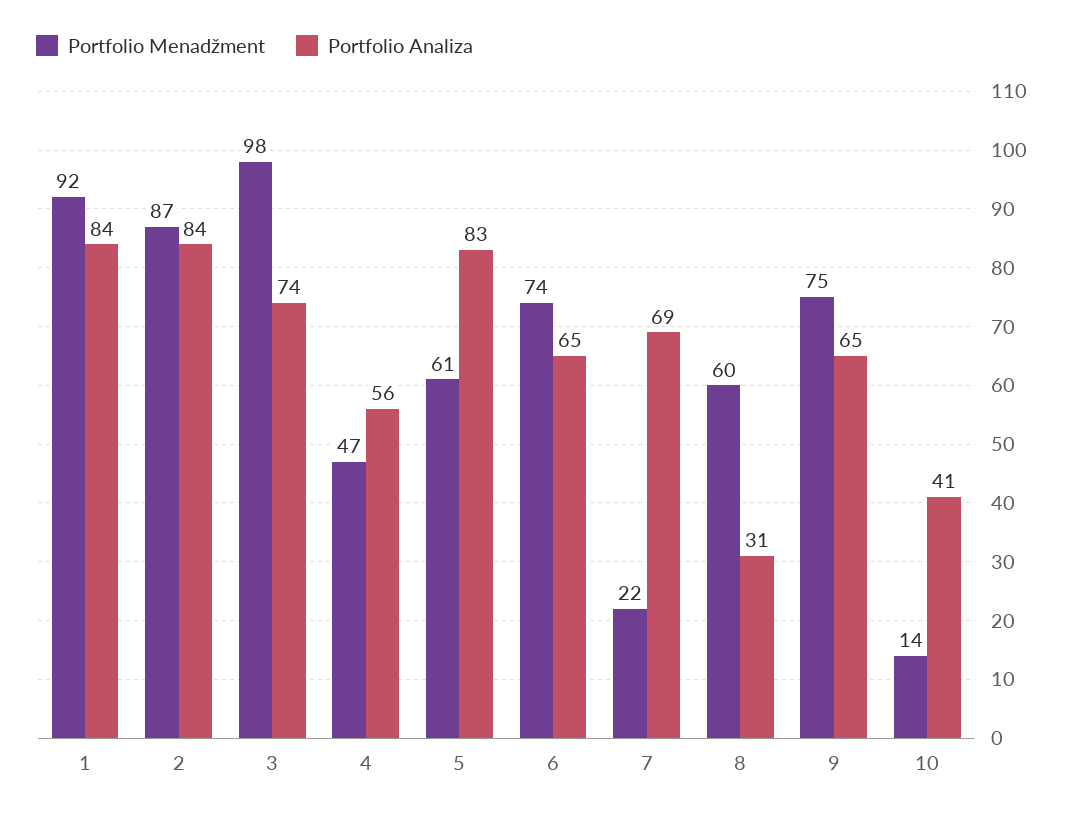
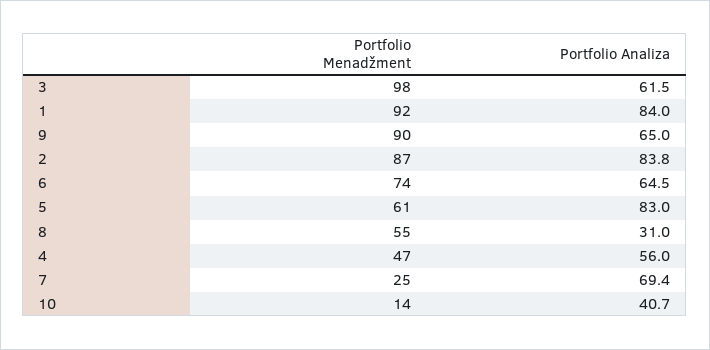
  {
    "Portfolio Menadžment": {
      "1": 92,
      "2": 87,
      "3": 98,
      "4": 47,
      "5": 61,
      "6": 74,
-     "7": 22,
+     "7": 25,
-     "8": 60,
+     "8": 55,
-     "9": 75,
+     "9": 90,
      "10": 14
    },
    "Portfolio Analiza": {
      "1": 84,
      "2": 83.8,
-     "3": 74,
+     "3": 61.5,
      "4": 56,
      "5": 83,
      "6": 64.5,
      "7": 69.4,
      "8": 31,
      "9": 65,
      "10": 40.7
    }
  }

